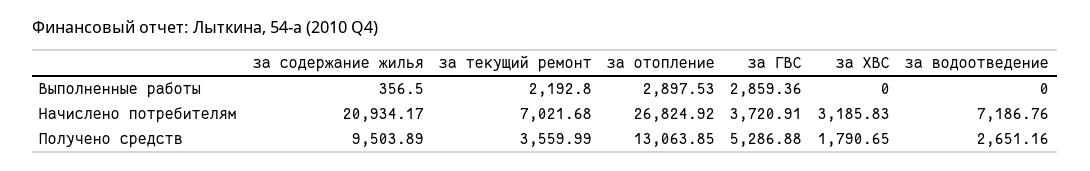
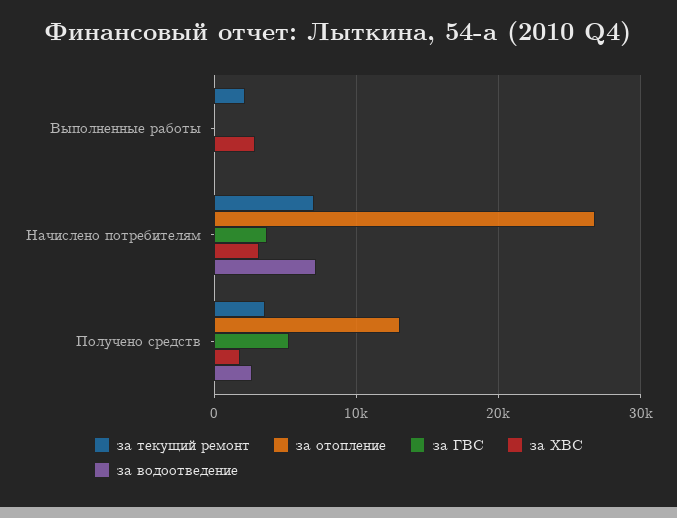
  {
-   "за содержание жилья": {
-     "Выполненные работы": 356.5,
-     "Начислено потребителям": 20934.17,
-     "Получено средств": 9503.89
-   },
    "за текущий ремонт": {
      "Выполненные работы": 2192.8,
      "Начислено потребителям": 7021.68,
      "Получено средств": 3559.99
    },
    "за отопление": {
-     "Выполненные работы": 2897.53,
+     "Выполненные работы": 0,
      "Начислено потребителям": 26824.92,
      "Получено средств": 13063.85
    },
    "за ГВС": {
-     "Выполненные работы": 2859.36,
+     "Выполненные работы": 0,
      "Начислено потребителям": 3720.91,
      "Получено средств": 5286.88
    },
    "за ХВС": {
-     "Выполненные работы": 0,
+     "Выполненные работы": 3000,
      "Начислено потребителям": 3185.83,
      "Получено средств": 1790.65
    },
    "за водоотведение": {
      "Выполненные работы": 0,
      "Начислено потребителям": 7186.76,
      "Получено средств": 2651.16
    }
  }

